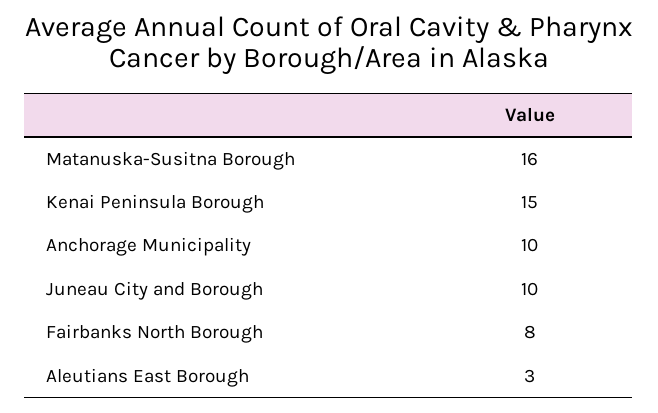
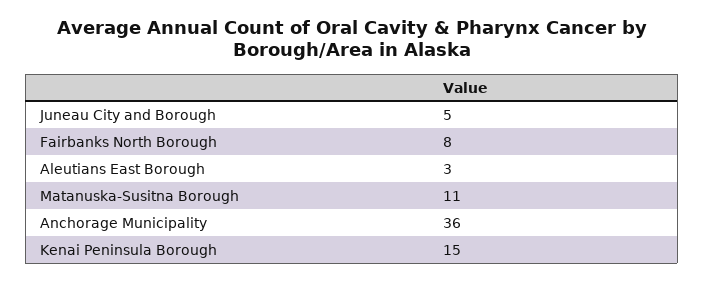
  {
-   "Matanuska-Susitna Borough": 16,
+   "Matanuska-Susitna Borough": 11,
    "Kenai Peninsula Borough": 15,
-   "Anchorage Municipality": 10,
+   "Anchorage Municipality": 36,
-   "Juneau City and Borough": 10,
+   "Juneau City and Borough": 5,
    "Fairbanks North Borough": 8,
    "Aleutians East Borough": 3
  }

